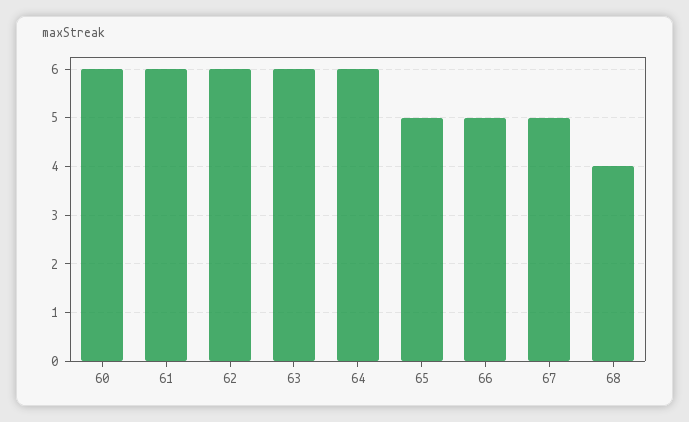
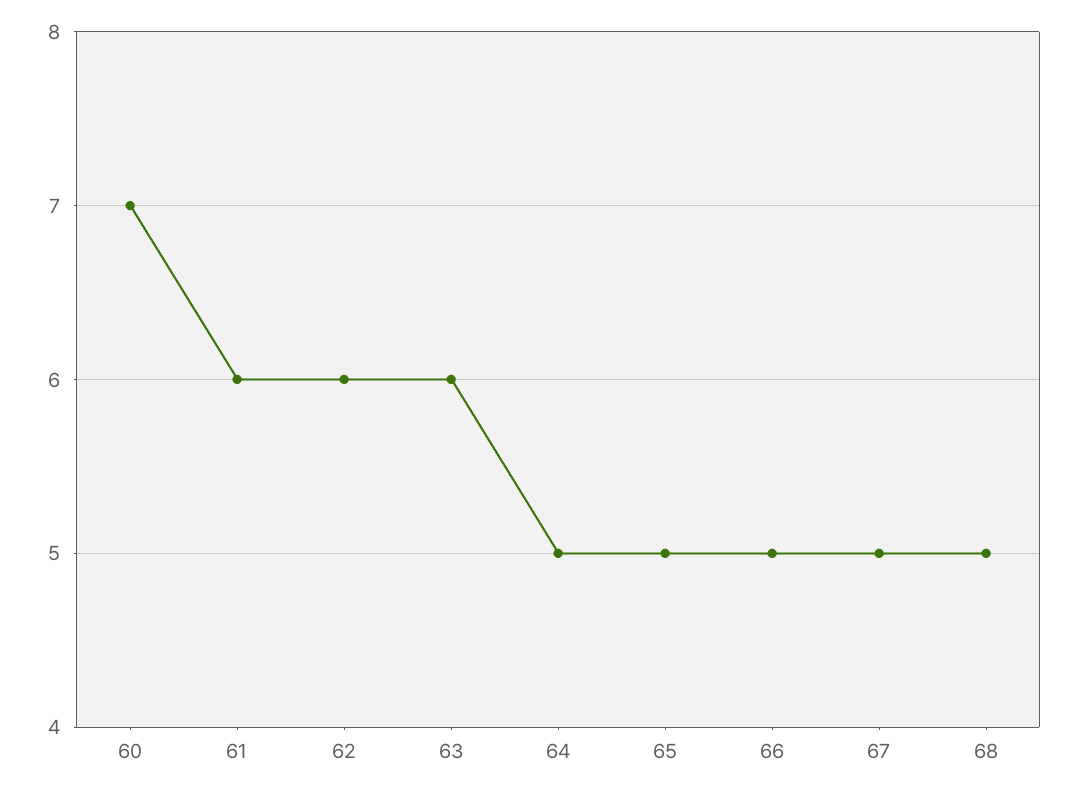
  {
-   "60": 6,
+   "60": 7,
    "61": 6,
    "62": 6,
    "63": 6,
-   "64": 6,
+   "64": 5,
    "65": 5,
    "66": 5,
    "67": 5,
-   "68": 4
+   "68": 5
  }

